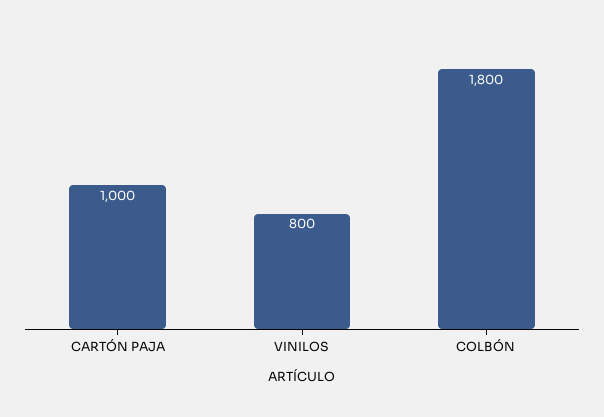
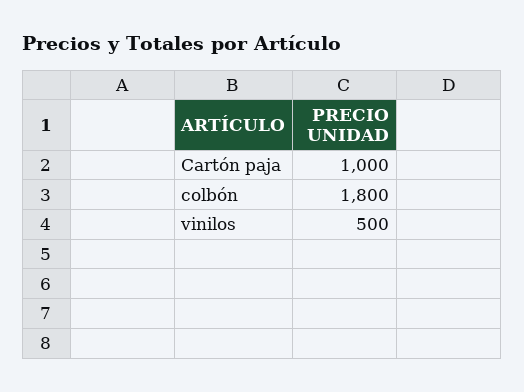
  {
    "CARTÓN PAJA": 1000,
-   "VINILOS": 800,
+   "VINILOS": 500,
    "COLBÓN": 1800
  }

